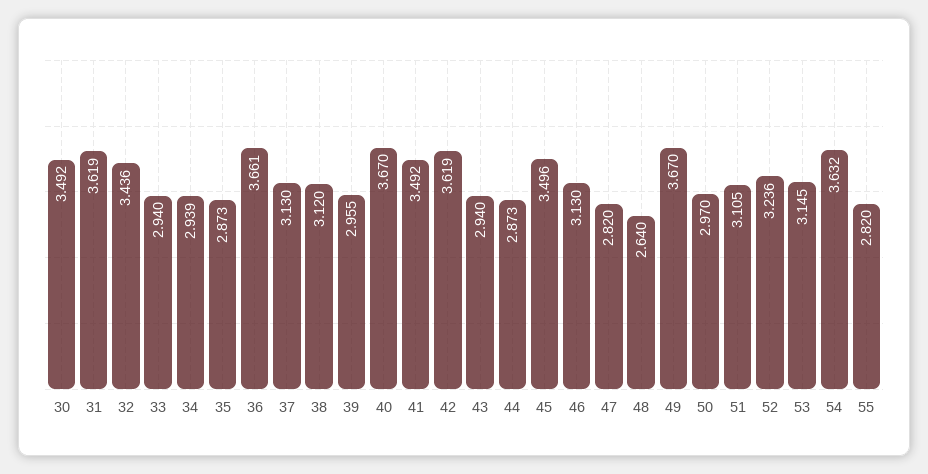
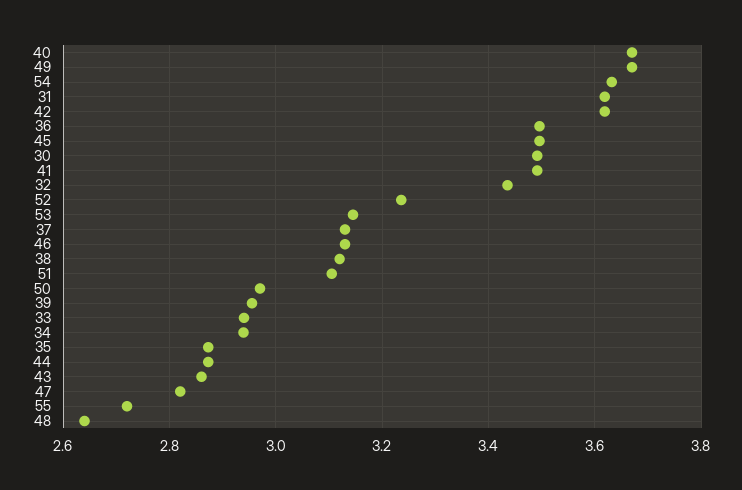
  {
    "30": 3.492,
    "31": 3.619,
    "32": 3.436,
    "33": 2.94,
    "34": 2.939,
    "35": 2.873,
-   "36": 3.661,
+   "36": 3.5,
    "37": 3.13,
    "38": 3.12,
    "39": 2.955,
    "40": 3.67,
    "41": 3.492,
    "42": 3.619,
-   "43": 2.94,
+   "43": 2.86,
    "44": 2.873,
    "45": 3.496,
    "46": 3.13,
    "47": 2.82,
    "48": 2.64,
    "49": 3.67,
    "50": 2.97,
    "51": 3.105,
    "52": 3.236,
    "53": 3.145,
    "54": 3.632,
-   "55": 2.82
+   "55": 2.72
  }

